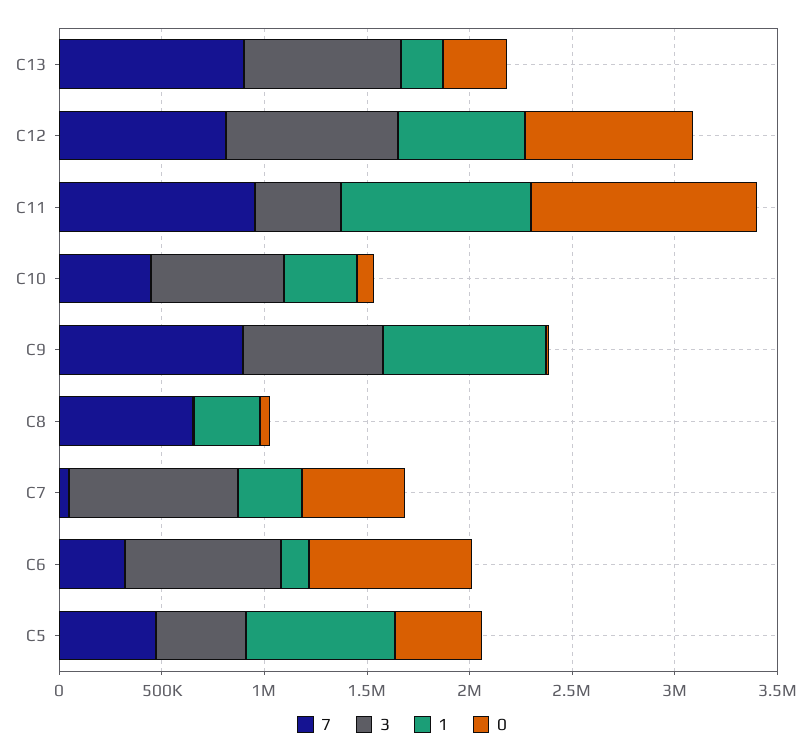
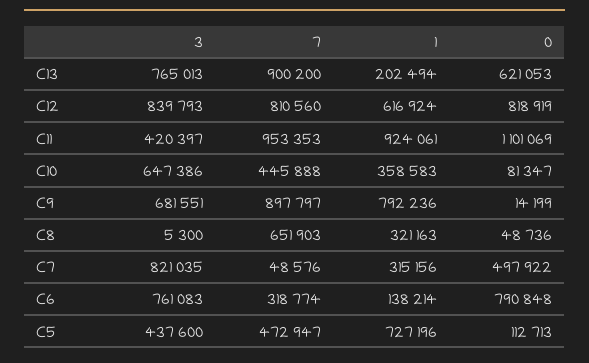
  {
    "7": {
      "C13": 900200,
      "C12": 810560,
      "C11": 953353,
      "C10": 445888,
      "C9": 897797,
      "C8": 651903,
      "C7": 48576,
      "C6": 318774,
      "C5": 472947
    },
    "3": {
      "C13": 765013,
      "C12": 839793,
      "C11": 420397,
      "C10": 647386,
      "C9": 681551,
      "C8": 5300,
      "C7": 821035,
      "C6": 761083,
      "C5": 437600
    },
    "1": {
      "C13": 202494,
      "C12": 616924,
      "C11": 924061,
      "C10": 358583,
      "C9": 792236,
      "C8": 321163,
      "C7": 315156,
      "C6": 138214,
      "C5": 727196
    },
    "0": {
-     "C13": 300000,
+     "C13": 621053,
      "C12": 818919,
      "C11": 1101069,
      "C10": 81347,
      "C9": 14199,
      "C8": 48736,
      "C7": 497922,
      "C6": 790848,
-     "C5": 400000
+     "C5": 112713
    }
  }

